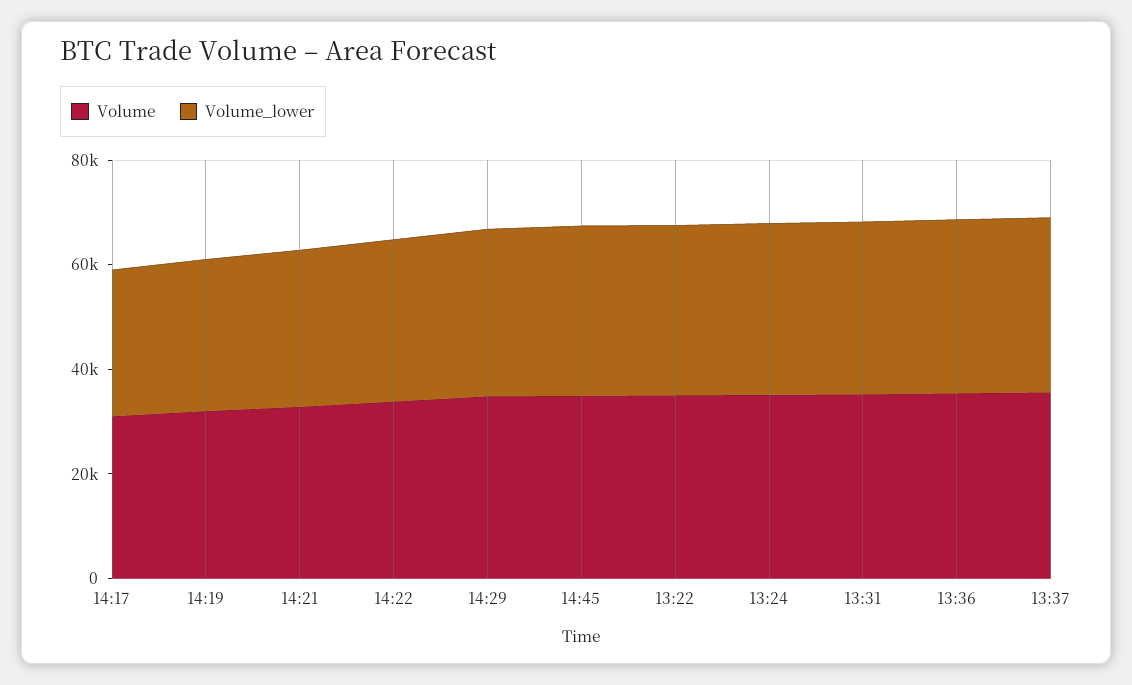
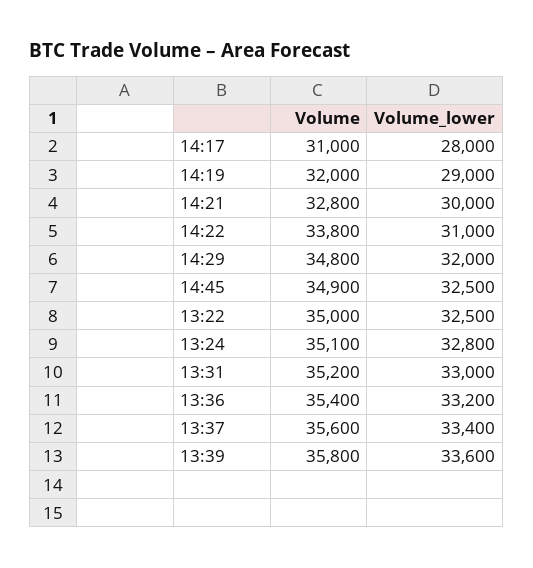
  {
    "Volume": {
      "14:17": 31000,
      "14:19": 32000,
      "14:21": 32800,
      "14:22": 33800,
      "14:29": 34800,
      "14:45": 34900,
      "13:22": 35000,
      "13:24": 35100,
      "13:31": 35200,
      "13:36": 35400,
-     "13:37": 35600
+     "13:37": 35600,
+     "13:39": 35800
    },
    "Volume_lower": {
      "14:17": 28000,
      "14:19": 29000,
      "14:21": 30000,
      "14:22": 31000,
      "14:29": 32000,
      "14:45": 32500,
      "13:22": 32500,
      "13:24": 32800,
      "13:31": 33000,
      "13:36": 33200,
-     "13:37": 33400
+     "13:37": 33400,
+     "13:39": 33600
    }
  }

